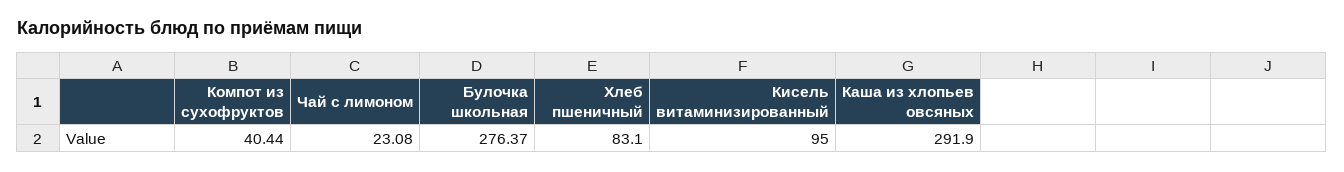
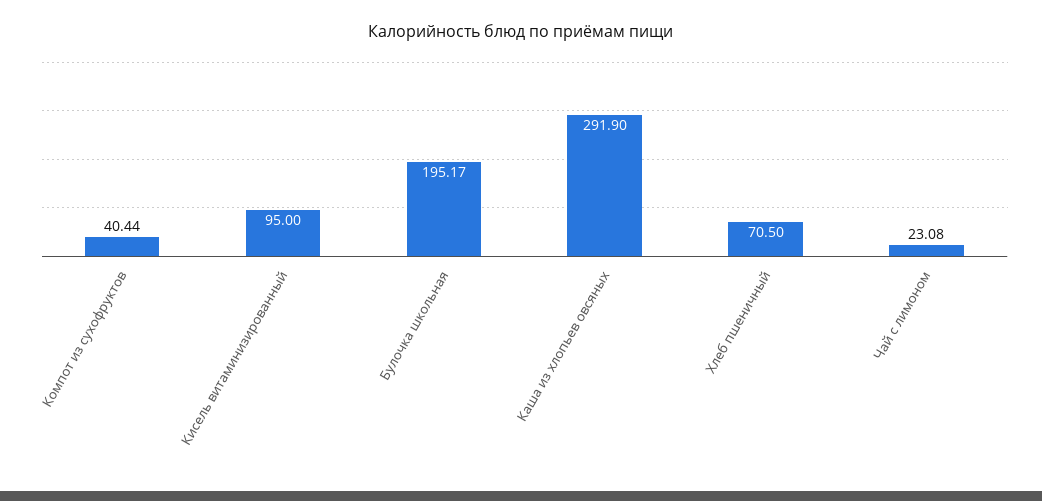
  {
    "Компот из сухофруктов": 40.44,
    "Чай с лимоном": 23.08,
-   "Булочка школьная": 276.37,
+   "Булочка школьная": 195.17,
-   "Хлеб пшеничный": 83.1,
+   "Хлеб пшеничный": 70.5,
    "Кисель витаминизированный": 95,
    "Каша из хлопьев овсяных": 291.9
  }

